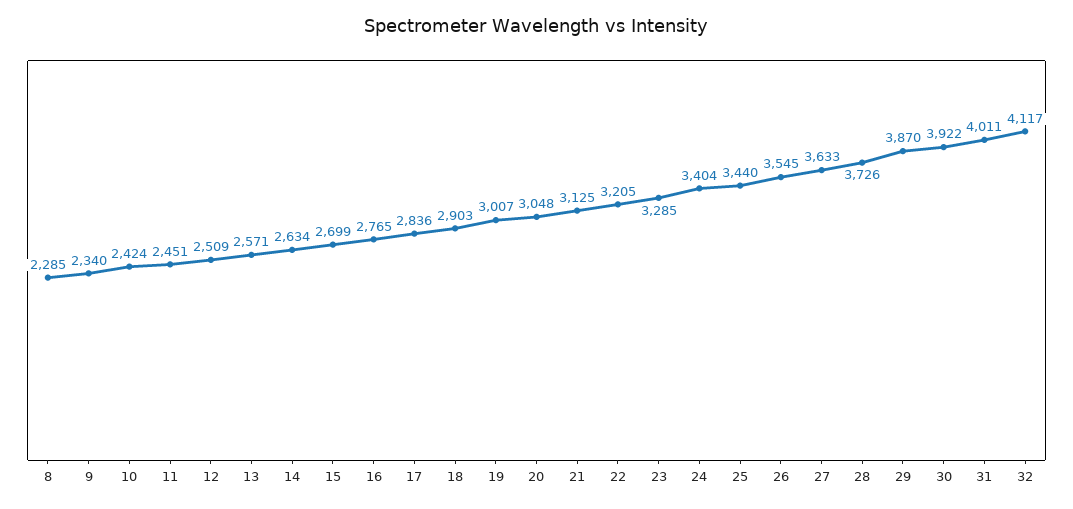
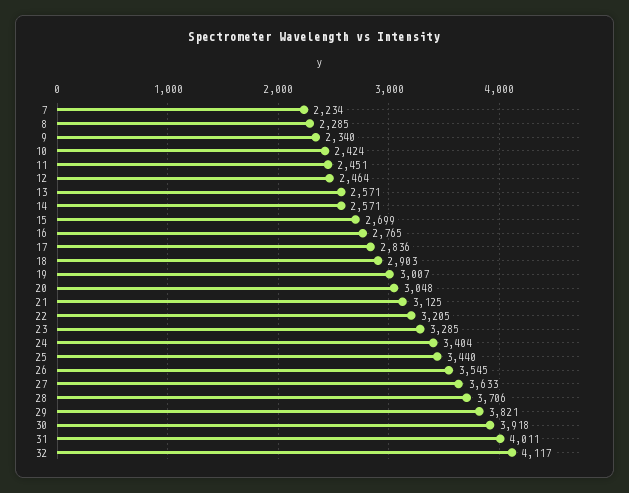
  {
    "8": 2285,
    "9": 2340,
    "10": 2424,
    "11": 2451,
-   "12": 2509,
+   "12": 2464,
    "13": 2571,
-   "14": 2634,
+   "14": 2571,
    "15": 2699,
    "16": 2765,
    "17": 2836,
    "18": 2903,
    "19": 3007,
    "20": 3048,
    "21": 3125,
    "22": 3205,
    "23": 3285,
    "24": 3404,
    "25": 3440,
    "26": 3545,
    "27": 3633,
-   "28": 3726,
+   "28": 3706,
-   "29": 3870,
+   "29": 3821,
-   "30": 3922,
+   "30": 3918,
    "31": 4011,
-   "32": 4117
+   "32": 4117,
+   "7": 2234
  }

